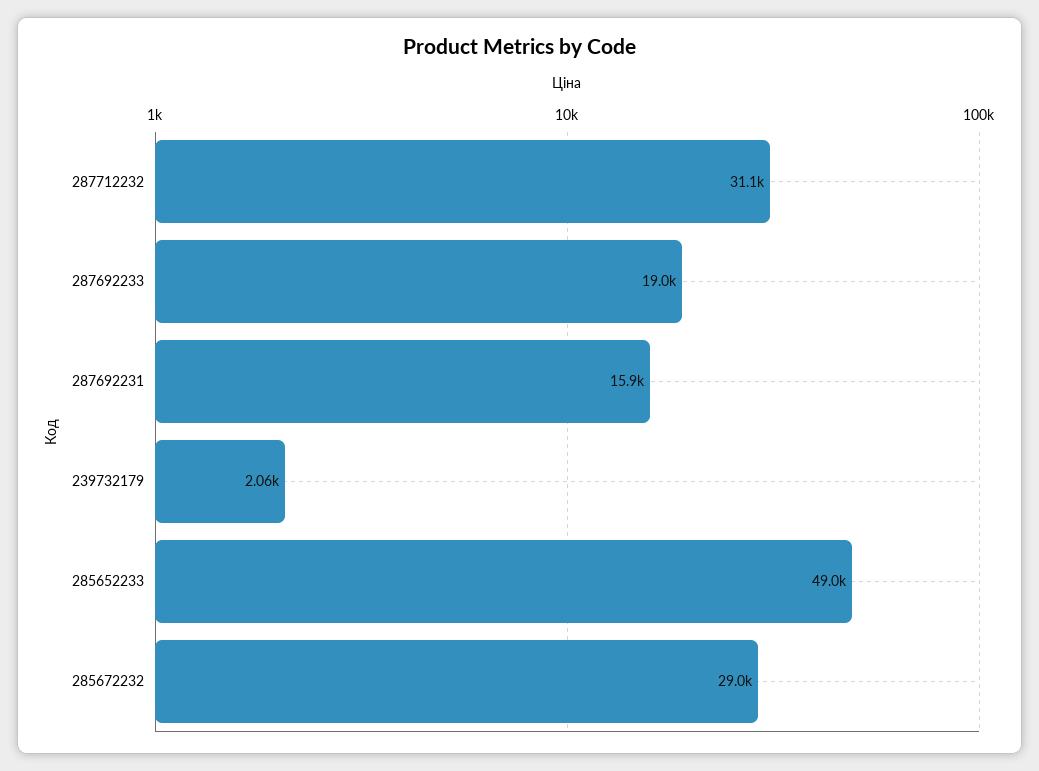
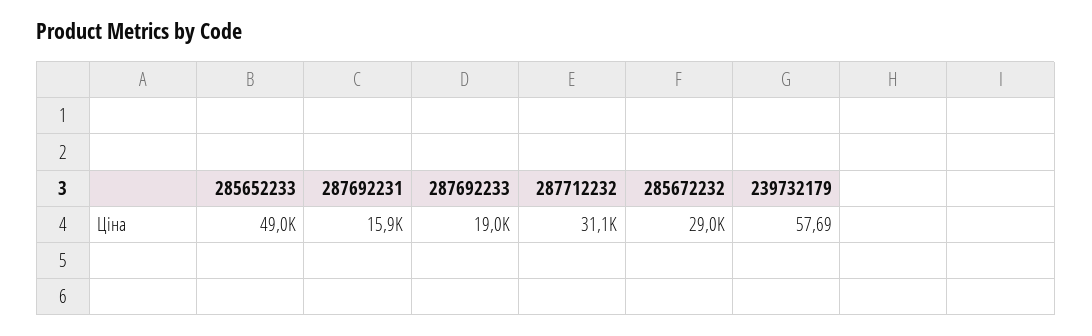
  {
    "287712232": 31100,
    "287692233": 19000,
    "287692231": 15900,
-   "239732179": 2060,
+   "239732179": 57.69,
    "285652233": 49000,
    "285672232": 29000
  }

